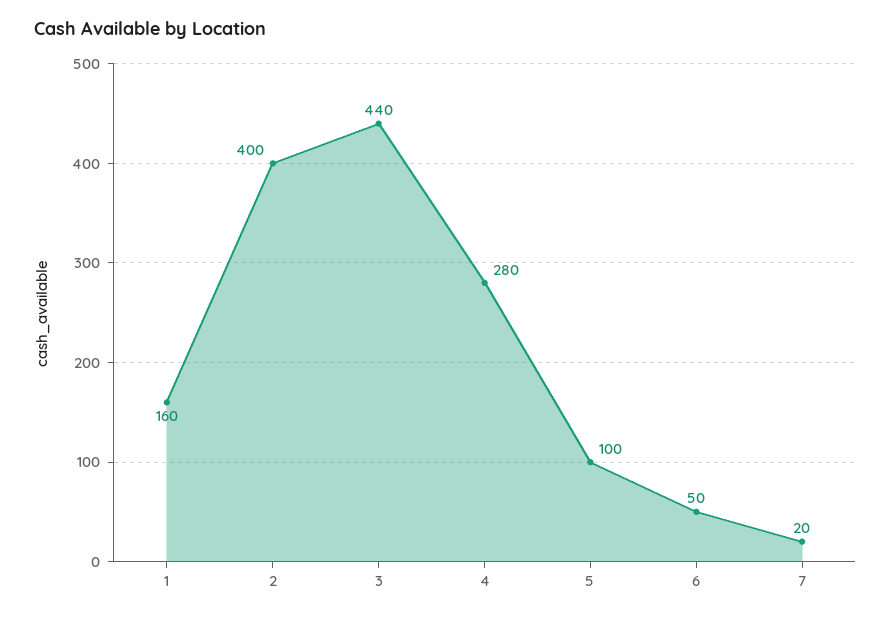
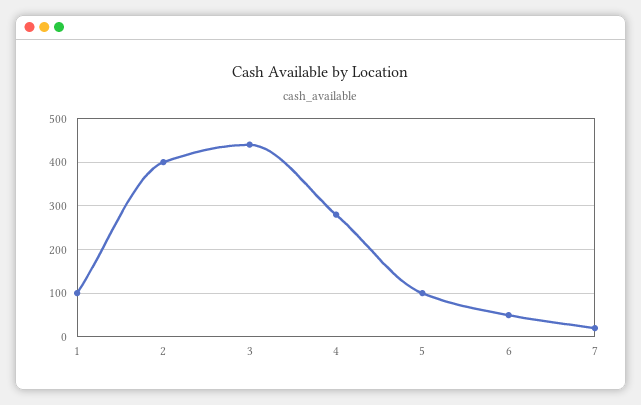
  {
-   "1": 160,
+   "1": 100,
    "2": 400,
    "3": 440,
    "4": 280,
    "5": 100,
    "6": 50,
    "7": 20
  }

